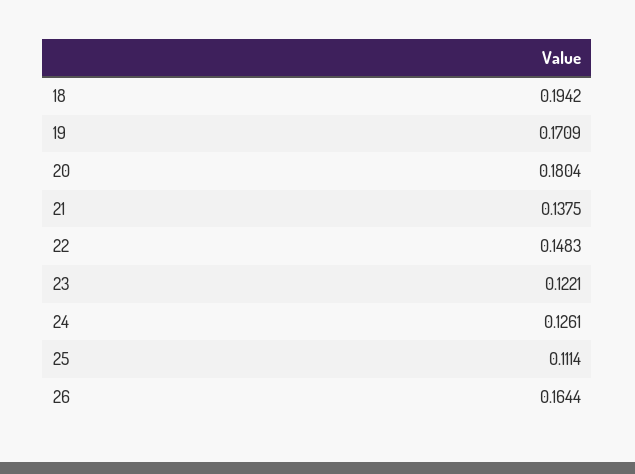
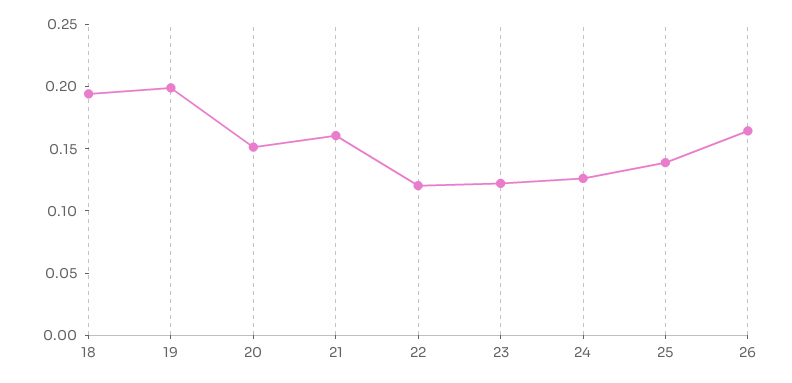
  {
    "18": 0.1942,
-   "19": 0.1709,
+   "19": 0.2,
-   "20": 0.1804,
+   "20": 0.15,
-   "21": 0.1375,
+   "21": 0.16,
-   "22": 0.1483,
+   "22": 0.12,
    "23": 0.1221,
    "24": 0.1261,
-   "25": 0.1114,
+   "25": 0.14,
    "26": 0.1644
  }

